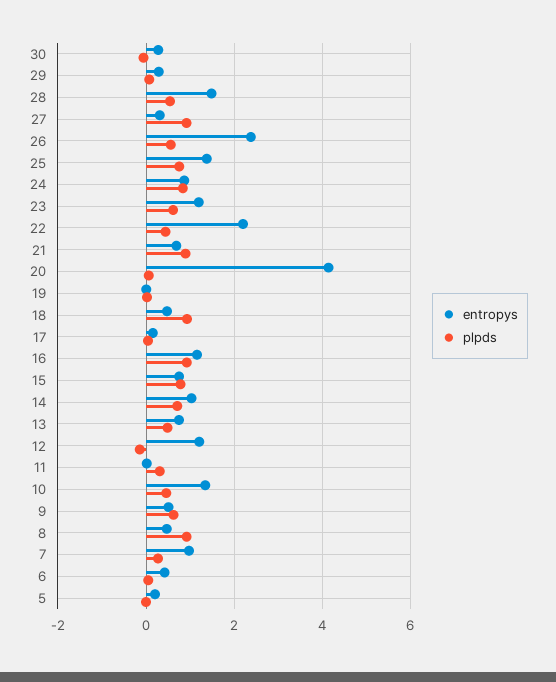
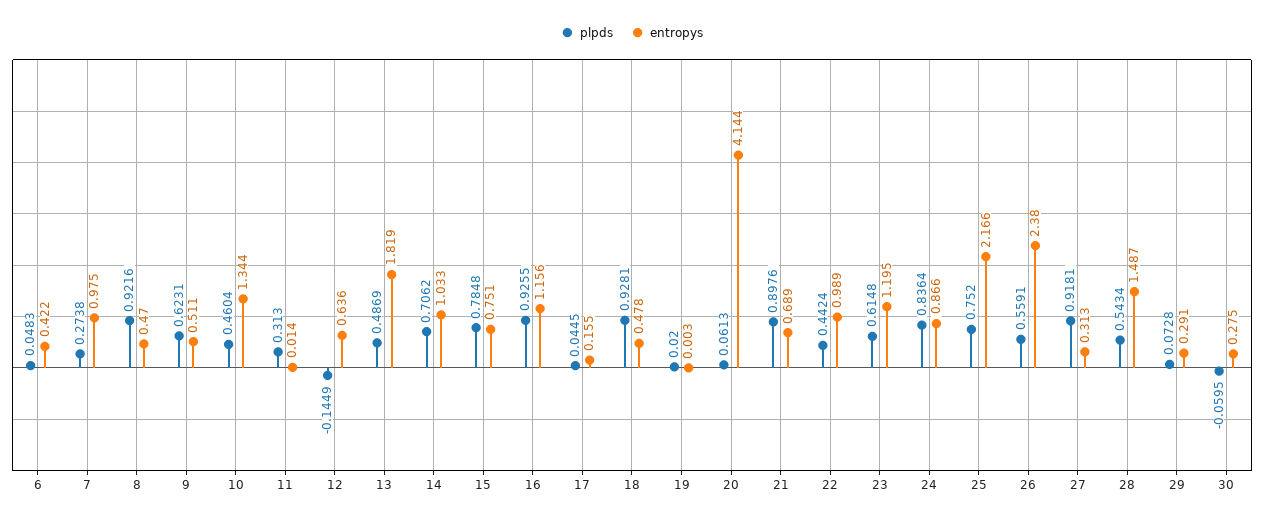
  {
    "entropys": {
      "30": 0.275,
      "29": 0.291,
      "28": 1.487,
      "27": 0.313,
      "26": 2.38,
-     "25": 1.4,
+     "25": 2.166,
      "24": 0.866,
      "23": 1.195,
-     "22": 2.2,
+     "22": 0.989,
      "21": 0.689,
      "20": 4.144,
      "19": 0.003,
      "18": 0.478,
      "17": 0.155,
      "16": 1.156,
      "15": 0.751,
      "14": 1.033,
-     "13": 0.8,
+     "13": 1.819,
-     "12": 1.2,
+     "12": 0.636,
      "11": 0.014,
      "10": 1.344,
      "9": 0.511,
      "8": 0.47,
      "7": 0.975,
-     "6": 0.422,
+     "6": 0.422
-     "5": 0.2
    },
    "plpds": {
      "30": -0.0595,
      "29": 0.0728,
      "28": 0.5434,
      "27": 0.9181,
      "26": 0.5591,
      "25": 0.752,
      "24": 0.8364,
      "23": 0.6148,
      "22": 0.4424,
      "21": 0.8976,
      "20": 0.0613,
      "19": 0.02,
      "18": 0.9281,
      "17": 0.0445,
      "16": 0.9255,
      "15": 0.7848,
      "14": 0.7062,
      "13": 0.4869,
      "12": -0.1449,
      "11": 0.313,
      "10": 0.4604,
      "9": 0.6231,
      "8": 0.9216,
      "7": 0.2738,
-     "6": 0.0483,
+     "6": 0.0483
-     "5": 0
    }
  }

